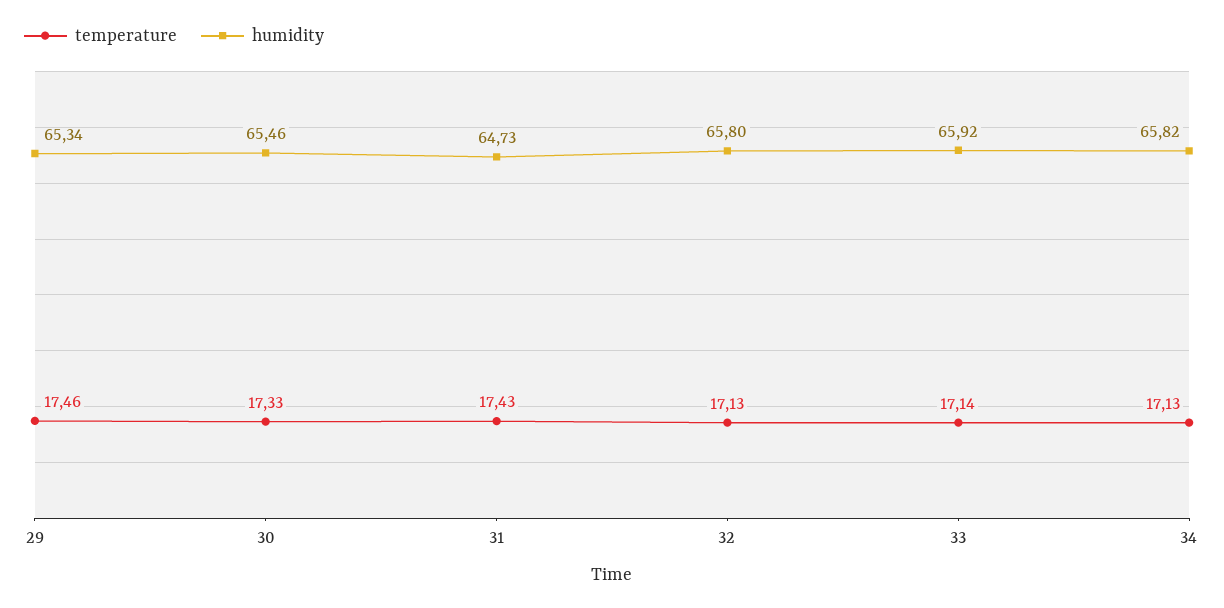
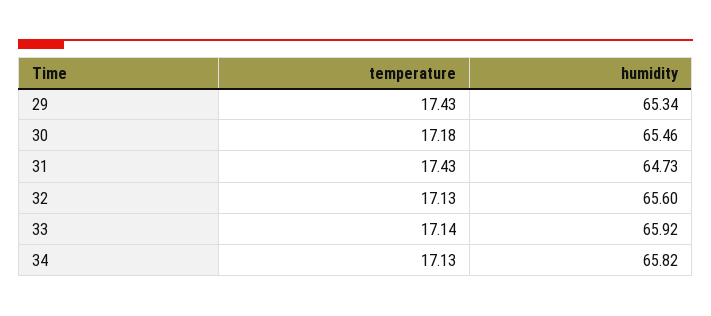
  {
    "temperature": {
-     "29": 17.46,
+     "29": 17.43,
-     "30": 17.33,
+     "30": 17.18,
      "31": 17.43,
      "32": 17.13,
      "33": 17.14,
      "34": 17.13
    },
    "humidity": {
      "29": 65.34,
      "30": 65.46,
      "31": 64.73,
-     "32": 65.8,
+     "32": 65.6,
      "33": 65.92,
      "34": 65.82
    }
  }

